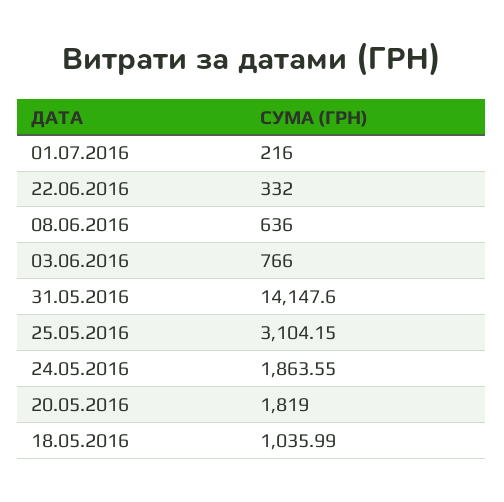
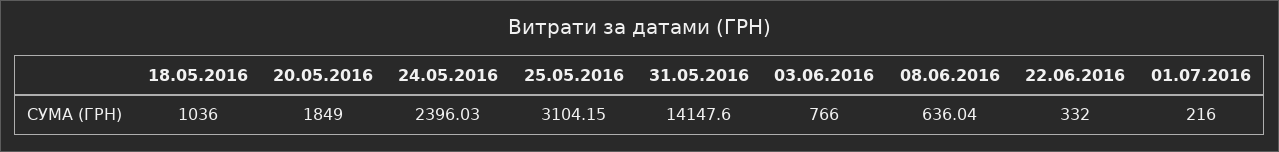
  {
    "01.07.2016": 216,
    "22.06.2016": 332,
-   "08.06.2016": 636,
+   "08.06.2016": 636.04,
    "03.06.2016": 766,
    "31.05.2016": 14147.6,
    "25.05.2016": 3104.15,
-   "24.05.2016": 1863.55,
+   "24.05.2016": 2396.03,
-   "20.05.2016": 1819,
+   "20.05.2016": 1849,
-   "18.05.2016": 1035.99
+   "18.05.2016": 1036
  }

